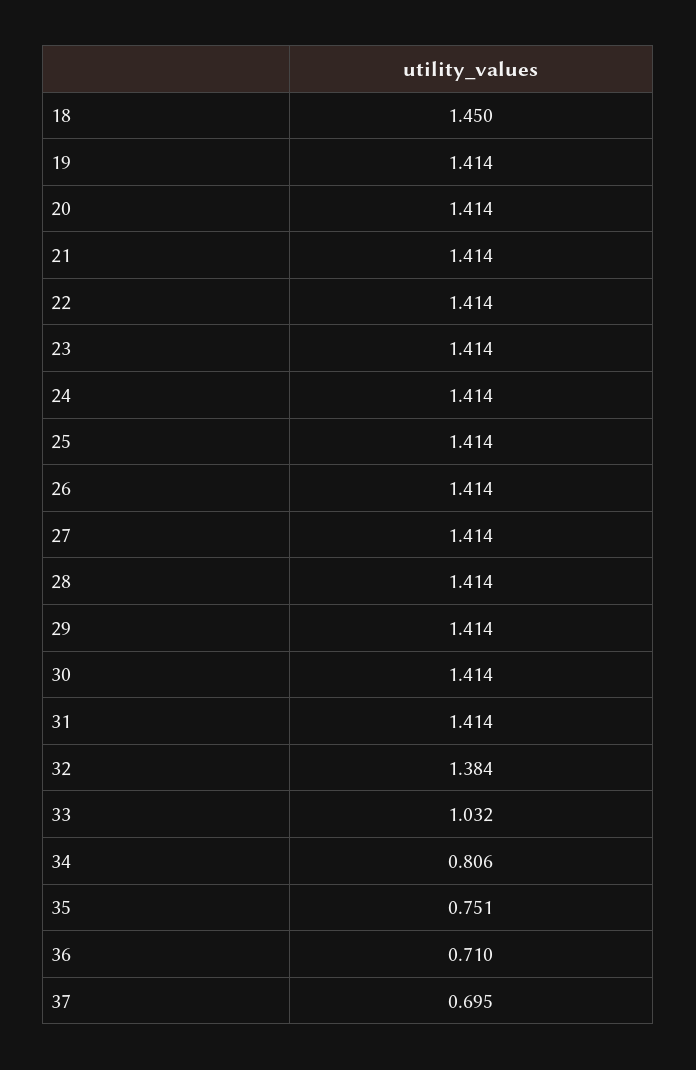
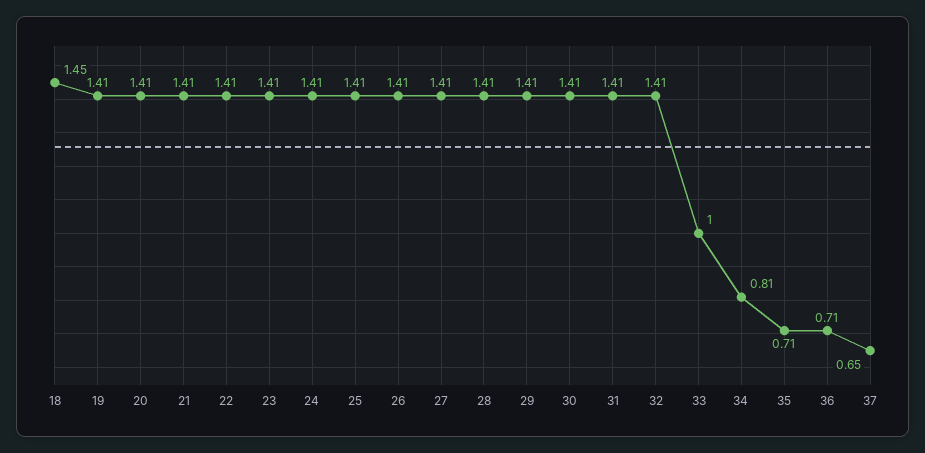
  {
    "18": 1.45,
    "19": 1.414,
    "20": 1.414,
    "21": 1.414,
    "22": 1.414,
    "23": 1.414,
    "24": 1.414,
    "25": 1.414,
    "26": 1.414,
    "27": 1.414,
    "28": 1.414,
    "29": 1.414,
    "30": 1.414,
    "31": 1.414,
-   "32": 1.384,
+   "32": 1.41,
-   "33": 1.032,
+   "33": 1,
    "34": 0.806,
-   "35": 0.751,
+   "35": 0.71,
    "36": 0.71,
-   "37": 0.695
+   "37": 0.65
  }

